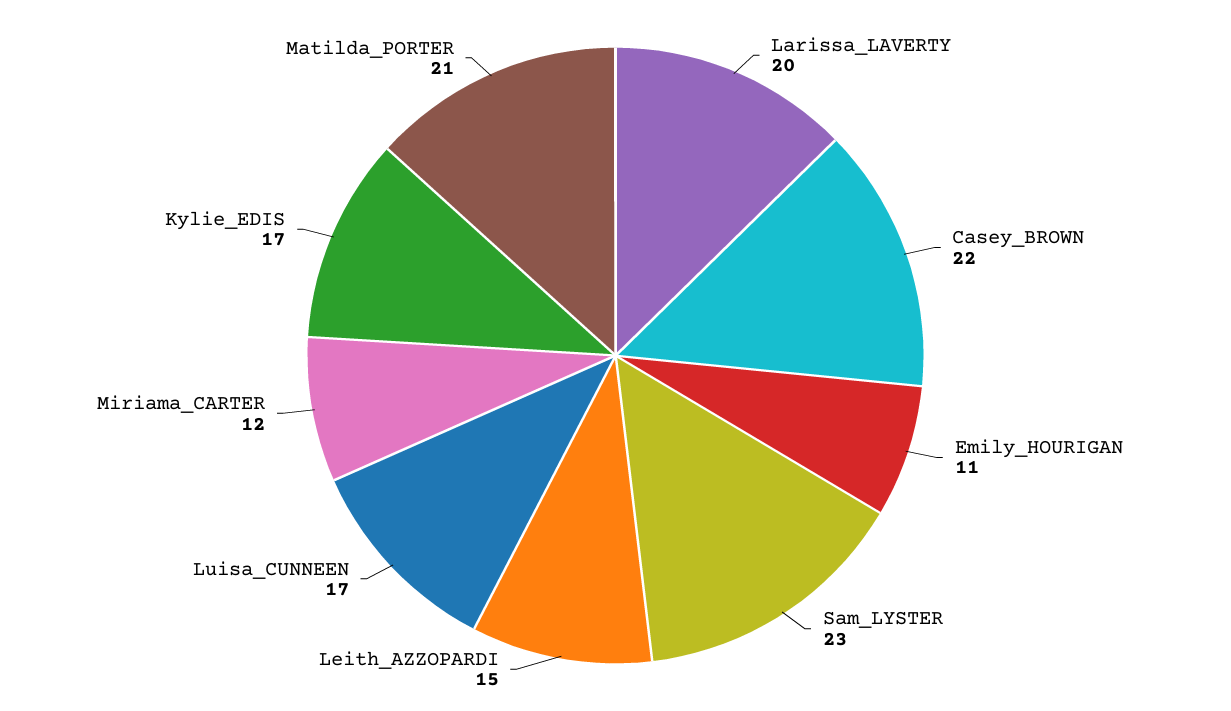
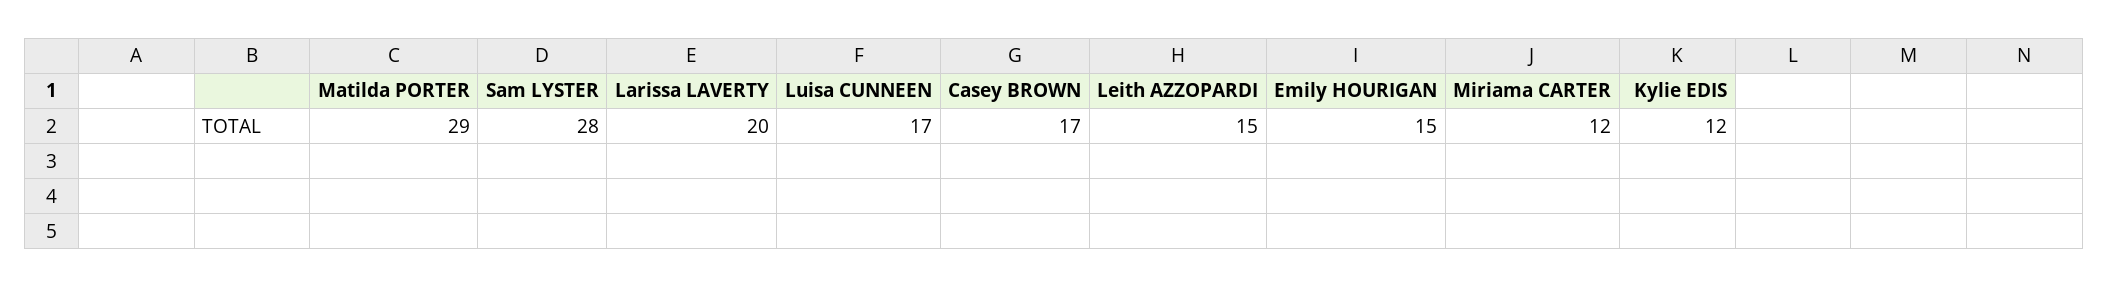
  {
    "Larissa_LAVERTY": 20,
-   "Casey_BROWN": 22,
+   "Casey_BROWN": 17,
-   "Emily_HOURIGAN": 11,
+   "Emily_HOURIGAN": 15,
-   "Sam_LYSTER": 23,
+   "Sam_LYSTER": 28,
    "Leith_AZZOPARDI": 15,
    "Luisa_CUNNEEN": 17,
    "Miriama_CARTER": 12,
-   "Kylie_EDIS": 17,
+   "Kylie_EDIS": 12,
-   "Matilda_PORTER": 21
+   "Matilda_PORTER": 29
  }

